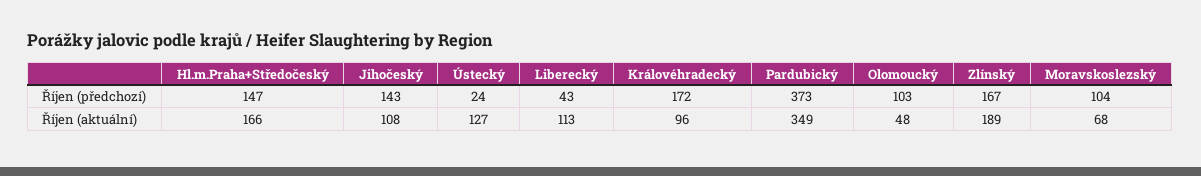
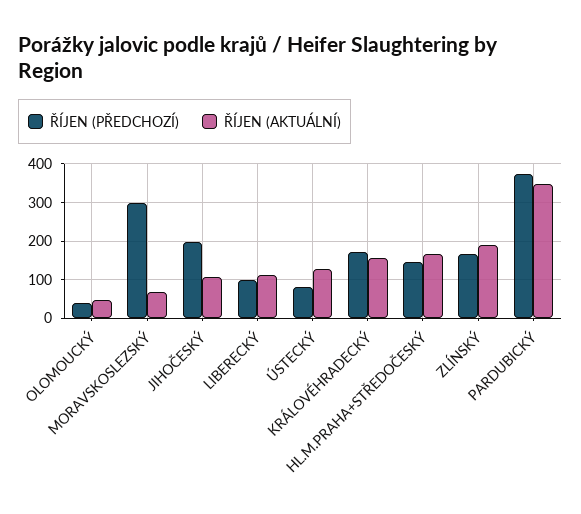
  {
    "Říjen (předchozí)": {
      "Hl.m.Praha+Středočeský": 147,
-     "Jihočeský": 143,
+     "Jihočeský": 200,
-     "Ústecký": 24,
+     "Ústecký": 80,
-     "Liberecký": 43,
+     "Liberecký": 100,
      "Královéhradecký": 172,
      "Pardubický": 373,
-     "Olomoucký": 103,
+     "Olomoucký": 40,
      "Zlínský": 167,
-     "Moravskoslezský": 104
+     "Moravskoslezský": 300
    },
    "Říjen (aktuální)": {
      "Hl.m.Praha+Středočeský": 166,
      "Jihočeský": 108,
      "Ústecký": 127,
      "Liberecký": 113,
-     "Královéhradecký": 96,
+     "Královéhradecký": 160,
      "Pardubický": 349,
      "Olomoucký": 48,
      "Zlínský": 189,
      "Moravskoslezský": 68
    }
  }

